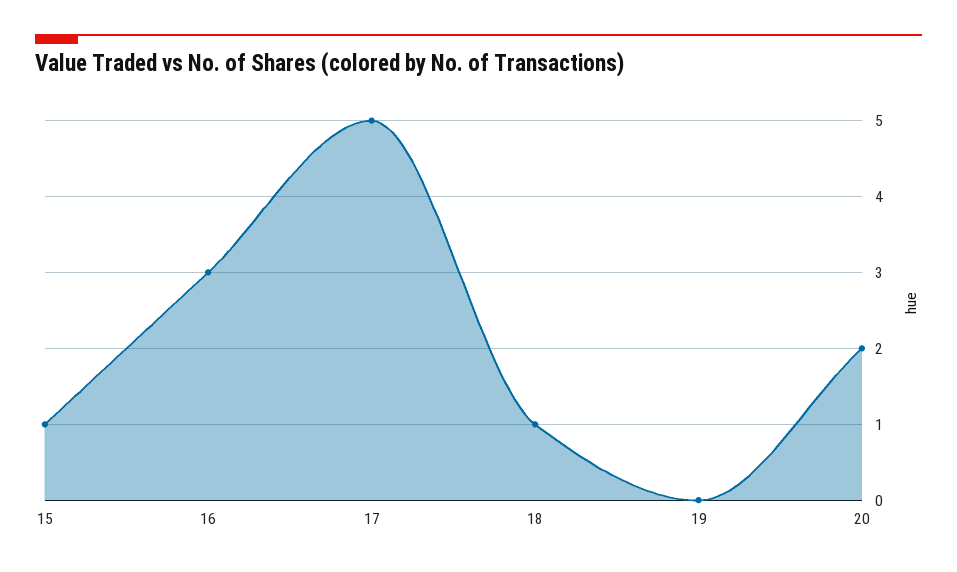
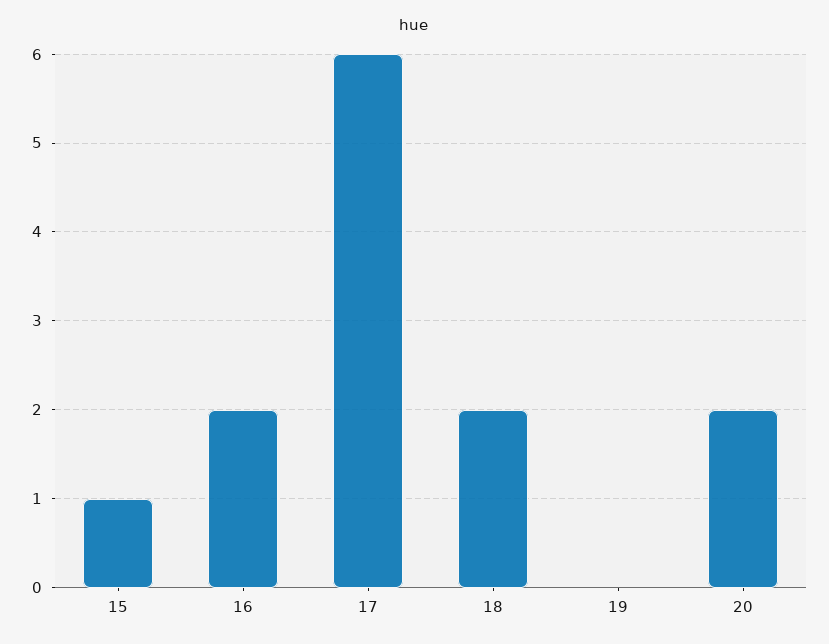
  {
    "15": 1,
-   "16": 3,
+   "16": 2,
-   "17": 5,
+   "17": 6,
-   "18": 1,
+   "18": 2,
    "19": 0,
    "20": 2
  }

